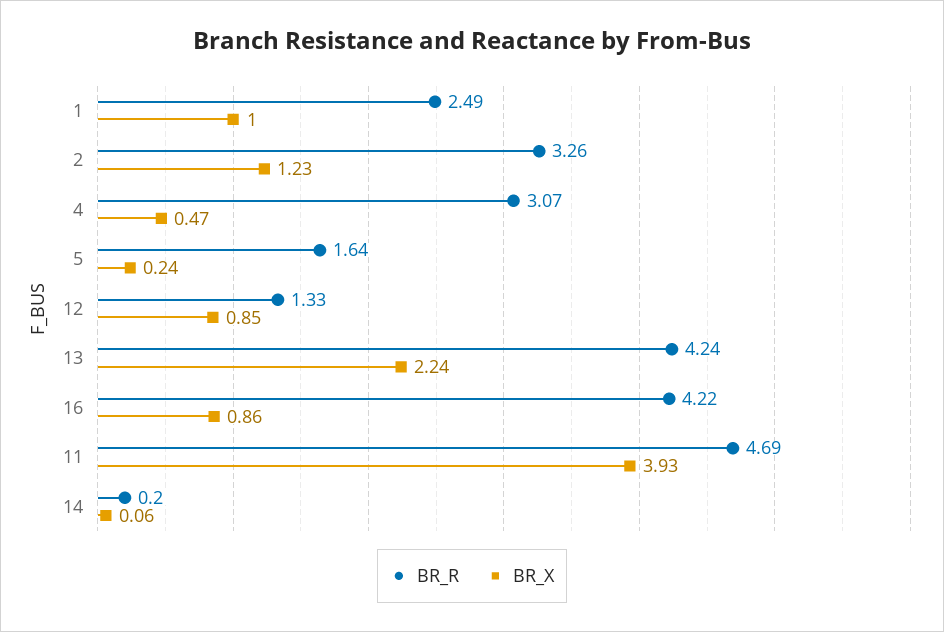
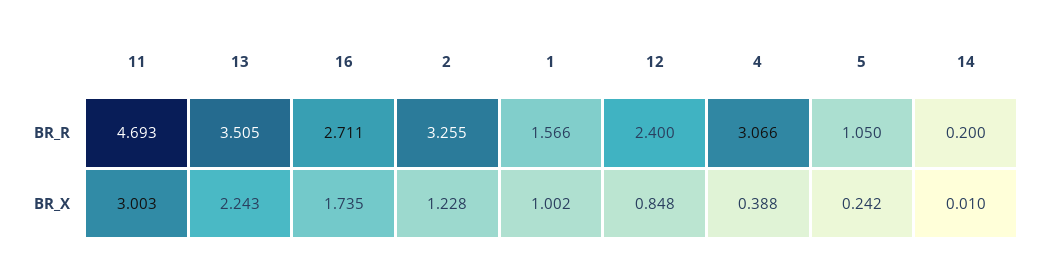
  {
    "BR_R": {
-     "1": 2.49,
+     "1": 1.566,
      "2": 3.255,
      "4": 3.066,
-     "5": 1.64,
+     "5": 1.05,
-     "12": 1.33,
+     "12": 2.4,
-     "13": 4.24,
+     "13": 3.505,
-     "16": 4.22,
+     "16": 2.711,
      "11": 4.693,
      "14": 0.2
    },
    "BR_X": {
      "1": 1.002,
      "2": 1.228,
-     "4": 0.47,
+     "4": 0.388,
      "5": 0.242,
      "12": 0.848,
      "13": 2.243,
-     "16": 0.86,
+     "16": 1.735,
-     "11": 3.93,
+     "11": 3.003,
-     "14": 0.06
+     "14": 0.01
    }
  }

